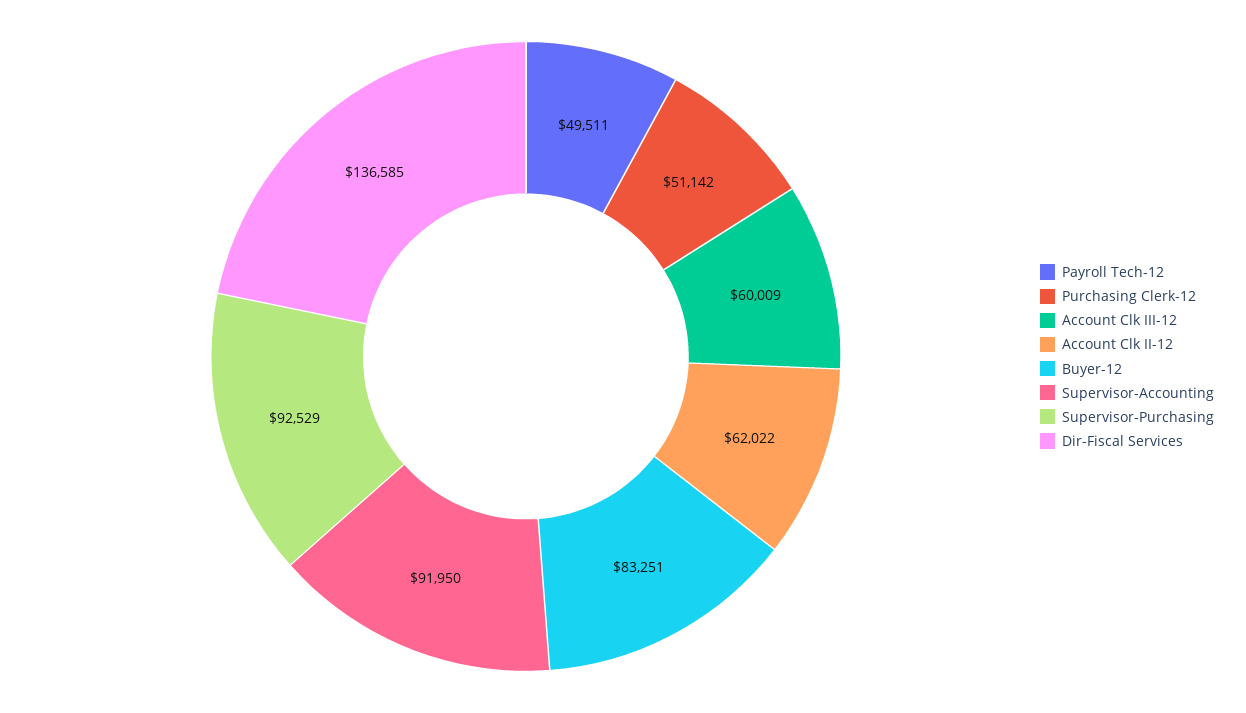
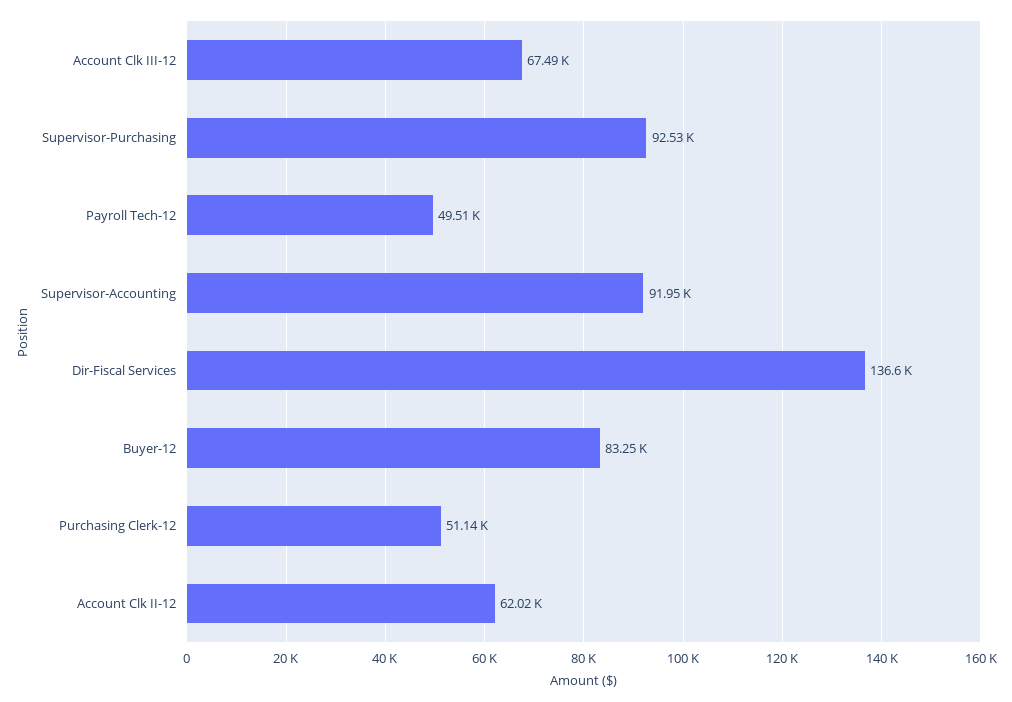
  {
    "Payroll Tech-12": 49511,
    "Purchasing Clerk-12": 51142,
-   "Account Clk III-12": 60009,
+   "Account Clk III-12": 67490,
    "Account Clk II-12": 62022,
    "Buyer-12": 83251,
    "Supervisor-Accounting": 91950,
    "Supervisor-Purchasing": 92529,
    "Dir-Fiscal Services": 136585
  }

